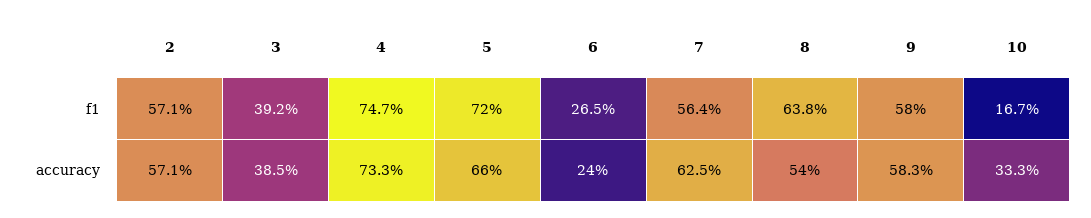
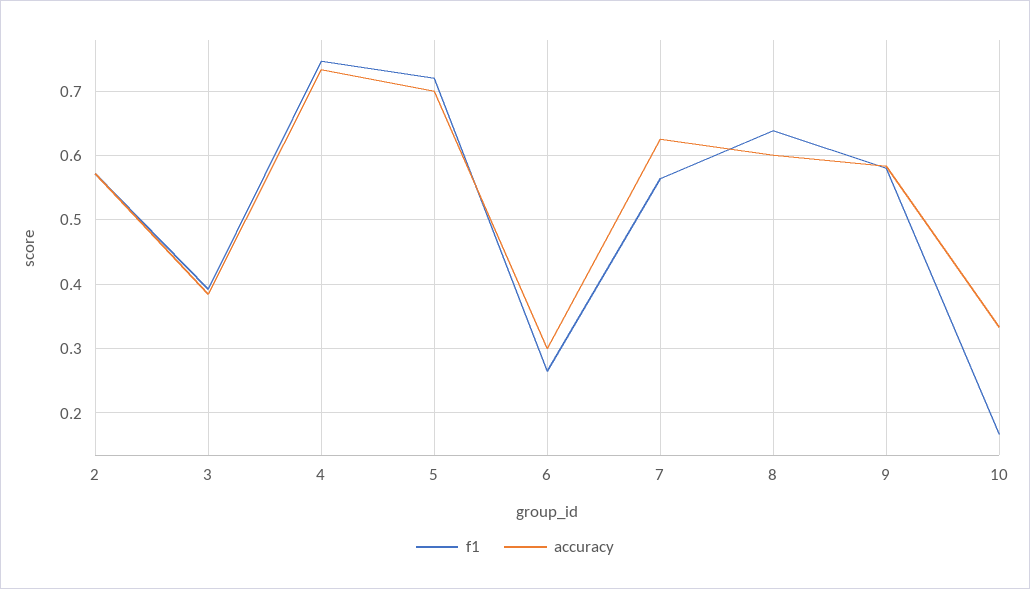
  {
    "f1": {
      "2": 0.571,
      "3": 0.392,
      "4": 0.747,
      "5": 0.72,
      "6": 0.265,
      "7": 0.564,
      "8": 0.638,
      "9": 0.58,
      "10": 0.167
    },
    "accuracy": {
      "2": 0.571,
      "3": 0.385,
      "4": 0.733,
-     "5": 0.66,
+     "5": 0.7,
-     "6": 0.24,
+     "6": 0.3,
      "7": 0.625,
-     "8": 0.54,
+     "8": 0.6,
      "9": 0.583,
      "10": 0.333
    }
  }

